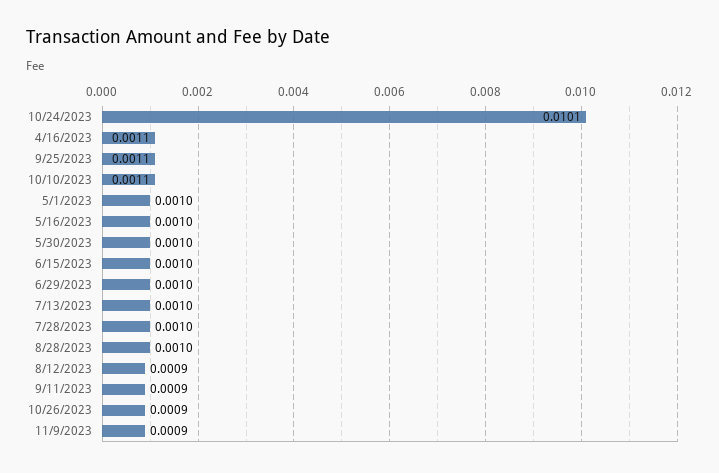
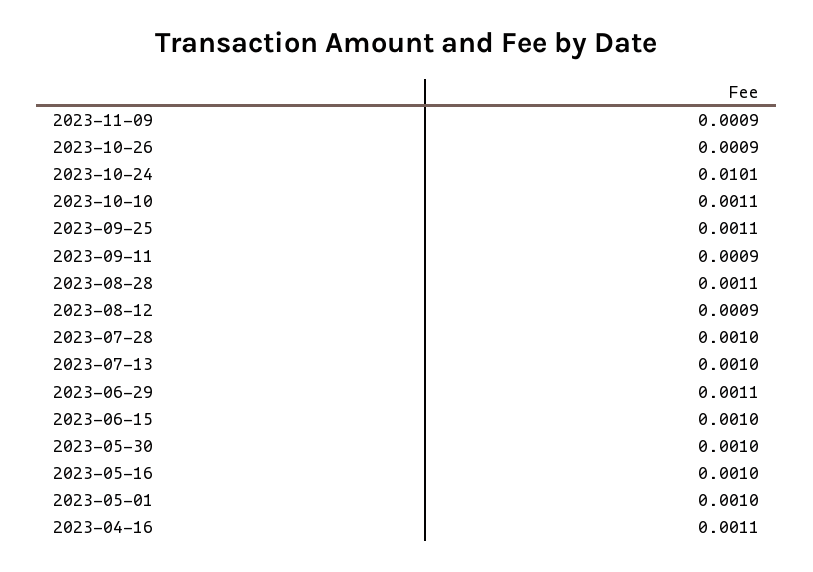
  {
    "10/24/2023": 0.0101,
    "4/16/2023": 0.0011,
    "9/25/2023": 0.0011,
    "10/10/2023": 0.0011,
    "5/1/2023": 0.001,
    "5/16/2023": 0.001,
    "5/30/2023": 0.001,
    "6/15/2023": 0.001,
-   "6/29/2023": 0.001,
+   "6/29/2023": 0.0011,
    "7/13/2023": 0.001,
    "7/28/2023": 0.001,
-   "8/28/2023": 0.001,
+   "8/28/2023": 0.0011,
    "8/12/2023": 0.0009,
    "9/11/2023": 0.0009,
    "10/26/2023": 0.0009,
    "11/9/2023": 0.0009
  }

